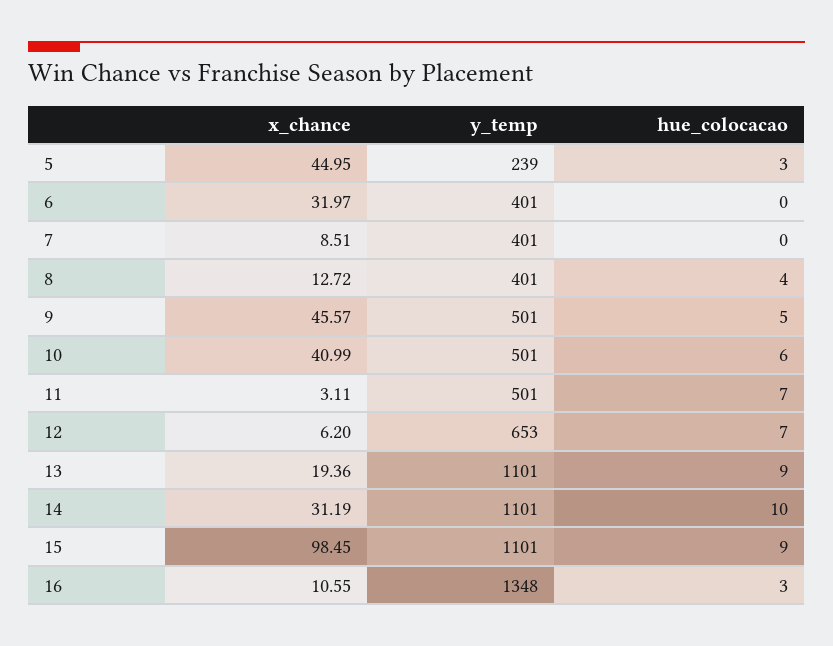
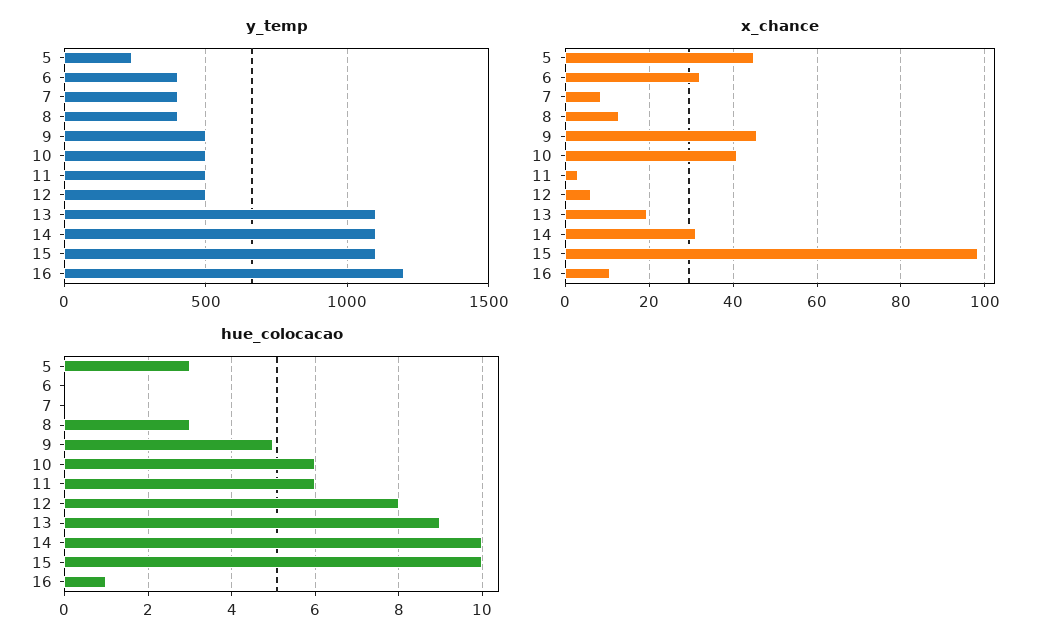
  {
    "x_chance": {
      "5": 44.95,
      "6": 31.97,
      "7": 8.51,
      "8": 12.72,
      "9": 45.57,
      "10": 40.99,
      "11": 3.11,
      "12": 6.2,
      "13": 19.36,
      "14": 31.19,
      "15": 98.45,
      "16": 10.55
    },
    "y_temp": {
      "5": 239,
      "6": 401,
      "7": 401,
      "8": 401,
      "9": 501,
      "10": 501,
      "11": 501,
-     "12": 653,
+     "12": 500,
      "13": 1101,
      "14": 1101,
      "15": 1101,
-     "16": 1348
+     "16": 1200
    },
    "hue_colocacao": {
      "5": 3,
      "6": 0,
      "7": 0,
-     "8": 4,
+     "8": 3,
      "9": 5,
      "10": 6,
-     "11": 7,
+     "11": 6,
-     "12": 7,
+     "12": 8,
      "13": 9,
      "14": 10,
-     "15": 9,
+     "15": 10,
-     "16": 3
+     "16": 1
    }
  }

